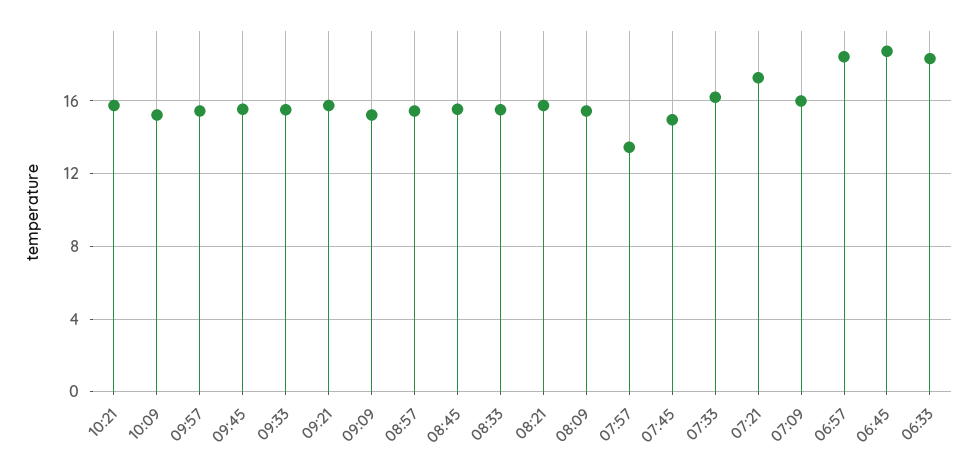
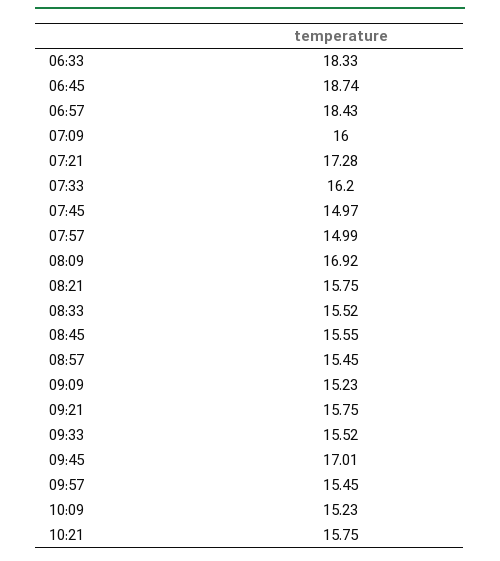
  {
    "10:21": 15.75,
    "10:09": 15.23,
    "09:57": 15.45,
-   "09:45": 15.5,
+   "09:45": 17.01,
    "09:33": 15.52,
    "09:21": 15.75,
    "09:09": 15.23,
    "08:57": 15.45,
    "08:45": 15.55,
    "08:33": 15.52,
    "08:21": 15.75,
-   "08:09": 15.5,
+   "08:09": 16.92,
-   "07:57": 13.5,
+   "07:57": 14.99,
    "07:45": 14.97,
    "07:33": 16.2,
    "07:21": 17.28,
    "07:09": 16,
    "06:57": 18.43,
    "06:45": 18.74,
    "06:33": 18.33
  }

